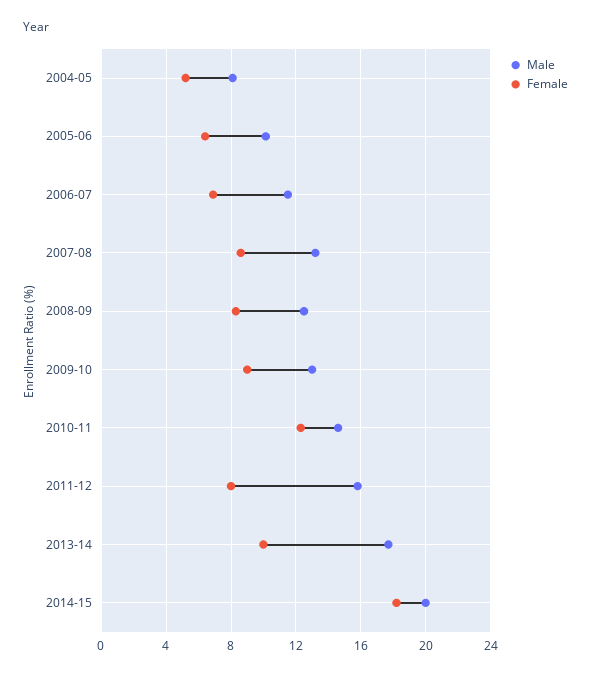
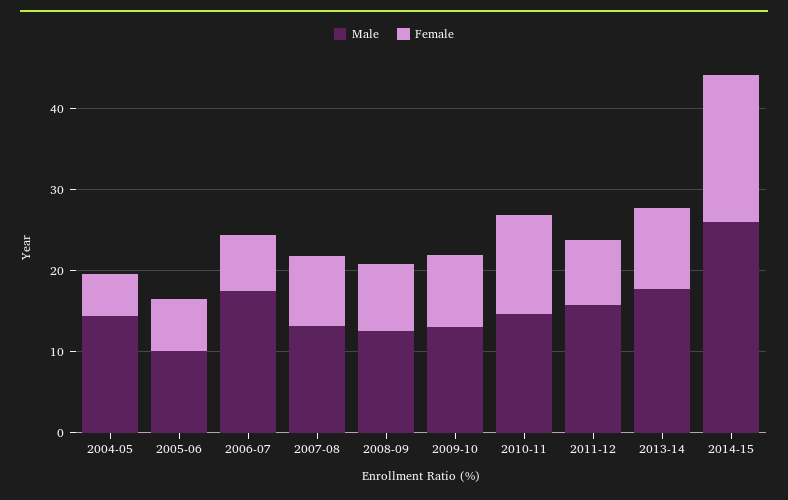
  {
    "Male": {
-     "2004-05": 8,
+     "2004-05": 14,
      "2005-06": 10,
-     "2006-07": 11.5,
+     "2006-07": 18,
      "2007-08": 13,
      "2008-09": 12.5,
      "2009-10": 13,
      "2010-11": 14.5,
      "2011-12": 16,
      "2013-14": 17.5,
-     "2014-15": 20
+     "2014-15": 26
    },
    "Female": {
      "2004-05": 5,
      "2005-06": 6.5,
      "2006-07": 7,
      "2007-08": 8.5,
      "2008-09": 8.5,
      "2009-10": 9,
      "2010-11": 12.5,
      "2011-12": 8,
      "2013-14": 10,
      "2014-15": 18
    }
  }

